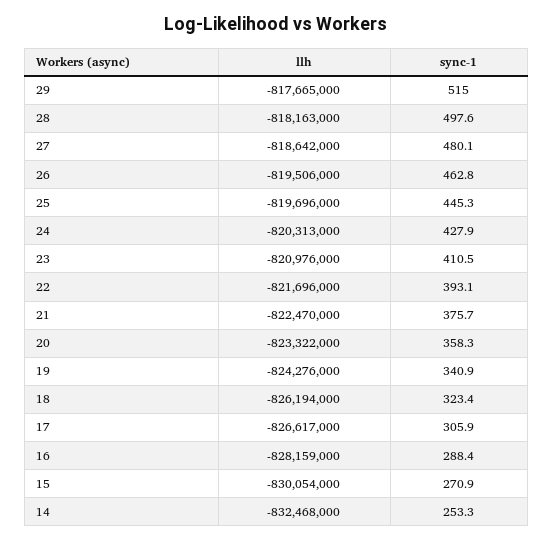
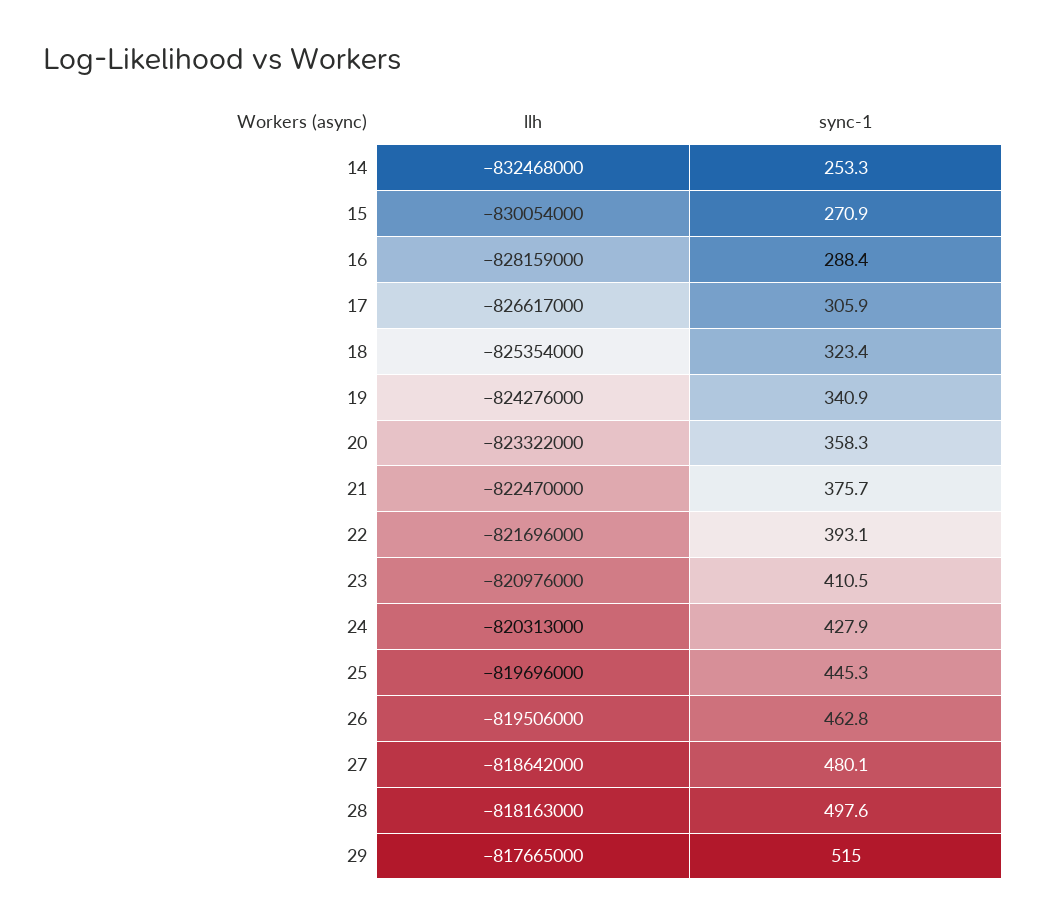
  {
    "llh": {
      "29": -817665000,
      "28": -818163000,
      "27": -818642000,
      "26": -819506000,
      "25": -819696000,
      "24": -820313000,
      "23": -820976000,
      "22": -821696000,
      "21": -822470000,
      "20": -823322000,
      "19": -824276000,
-     "18": -826194000,
+     "18": -825354000,
      "17": -826617000,
      "16": -828159000,
      "15": -830054000,
      "14": -832468000
    },
    "sync-1": {
      "29": 515,
      "28": 497.6,
      "27": 480.1,
      "26": 462.8,
      "25": 445.3,
      "24": 427.9,
      "23": 410.5,
      "22": 393.1,
      "21": 375.7,
      "20": 358.3,
      "19": 340.9,
      "18": 323.4,
      "17": 305.9,
      "16": 288.4,
      "15": 270.9,
      "14": 253.3
    }
  }

